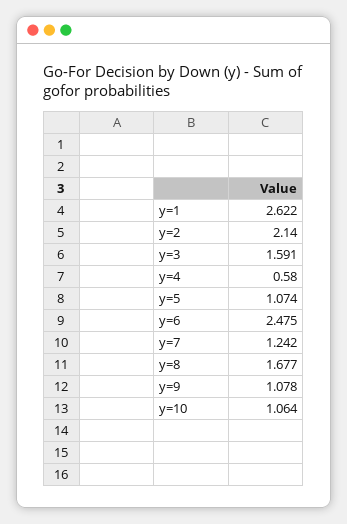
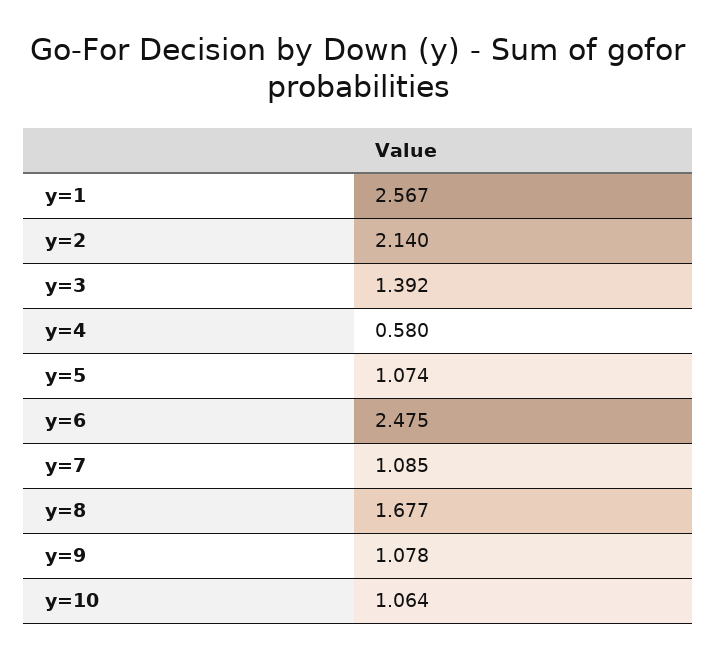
  {
-   "y=1": 2.622,
+   "y=1": 2.567,
    "y=2": 2.14,
-   "y=3": 1.591,
+   "y=3": 1.392,
    "y=4": 0.58,
    "y=5": 1.074,
    "y=6": 2.475,
-   "y=7": 1.242,
+   "y=7": 1.085,
    "y=8": 1.677,
    "y=9": 1.078,
    "y=10": 1.064
  }

